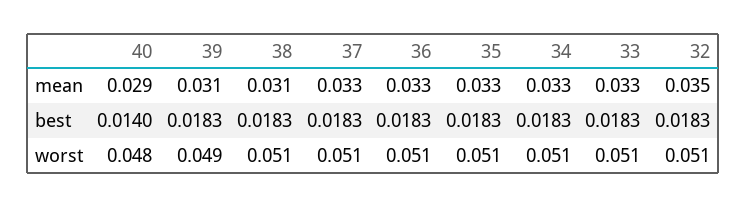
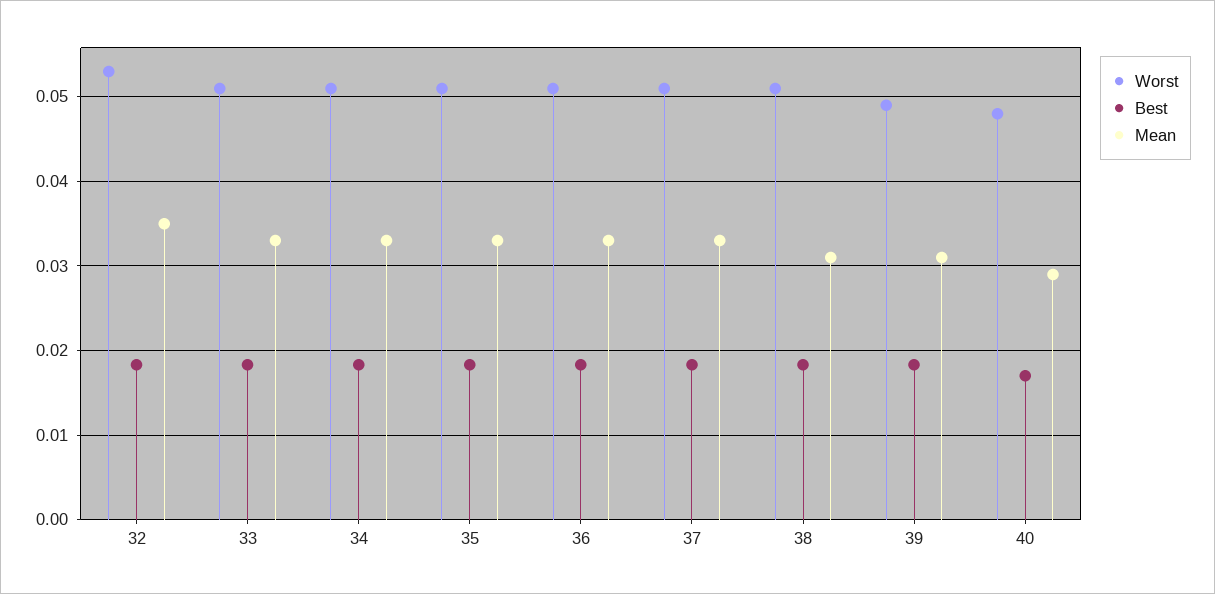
  {
    "mean": {
      "40": 0.029,
      "39": 0.031,
      "38": 0.031,
      "37": 0.033,
      "36": 0.033,
      "35": 0.033,
      "34": 0.033,
      "33": 0.033,
      "32": 0.035
    },
    "best": {
-     "40": 0.014,
+     "40": 0.017,
      "39": 0.0183,
      "38": 0.0183,
      "37": 0.0183,
      "36": 0.0183,
      "35": 0.0183,
      "34": 0.0183,
      "33": 0.0183,
      "32": 0.0183
    },
    "worst": {
      "40": 0.048,
      "39": 0.049,
      "38": 0.051,
      "37": 0.051,
      "36": 0.051,
      "35": 0.051,
      "34": 0.051,
      "33": 0.051,
-     "32": 0.051
+     "32": 0.053
    }
  }

